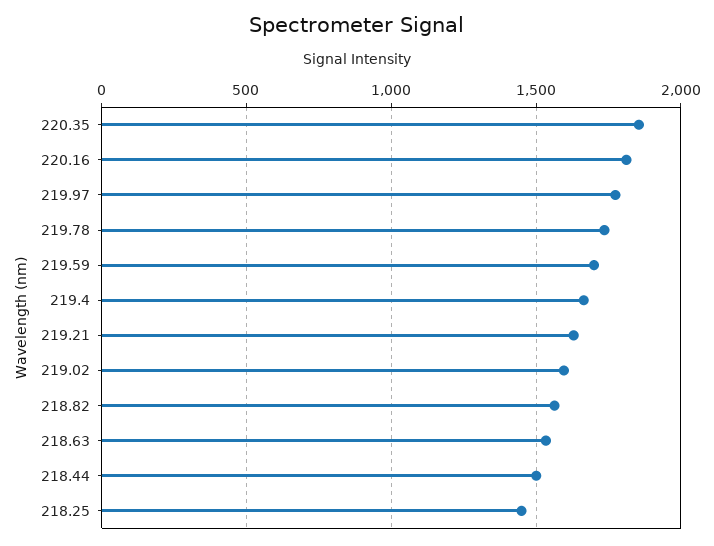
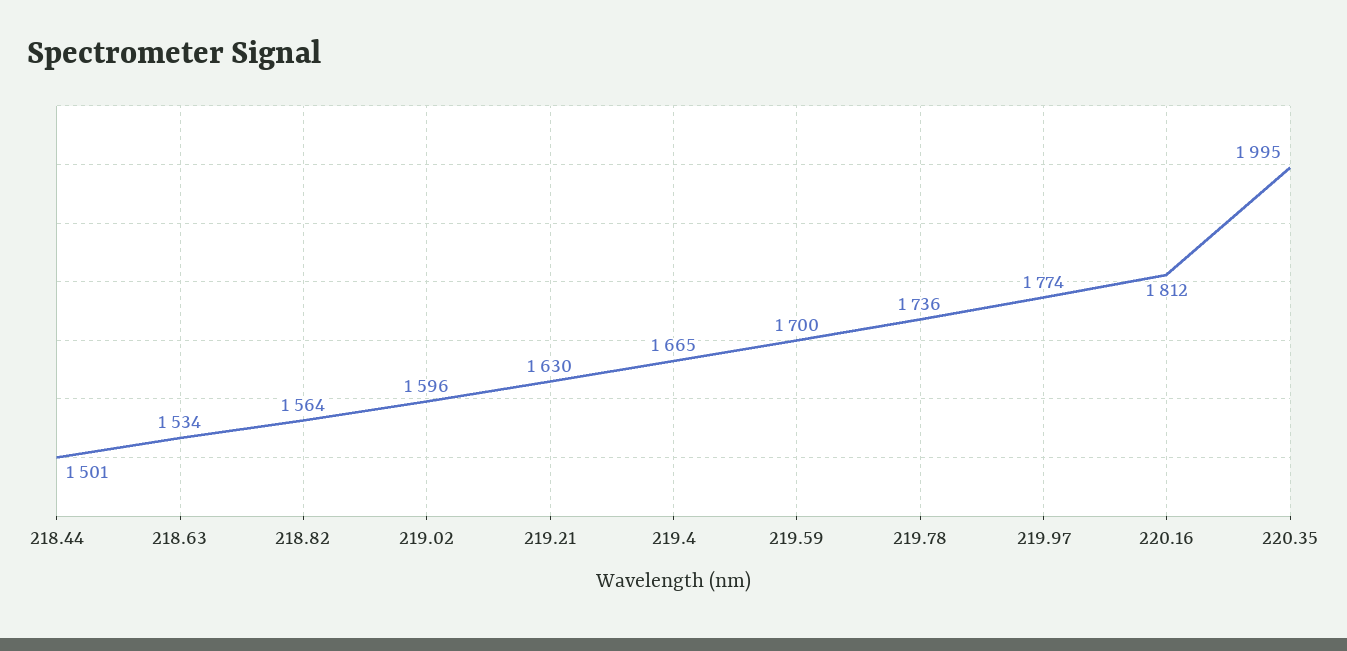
  {
-   "220.35": 1850,
+   "220.35": 1995,
    "220.16": 1812,
    "219.97": 1774,
    "219.78": 1736,
    "219.59": 1700,
    "219.4": 1665,
    "219.21": 1630,
    "219.02": 1596,
    "218.82": 1564,
    "218.63": 1534,
-   "218.44": 1501,
+   "218.44": 1501
-   "218.25": 1450
  }

